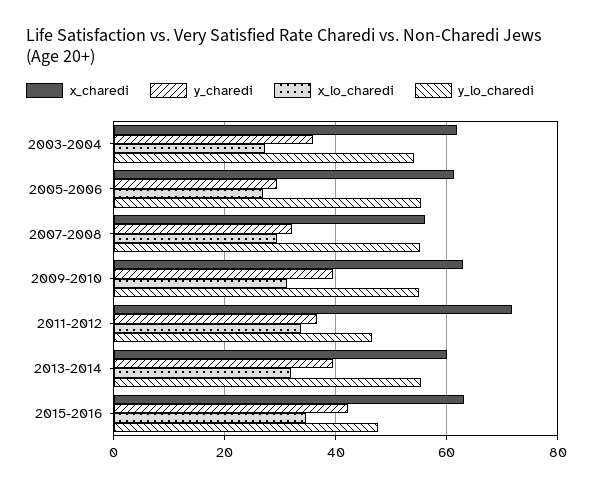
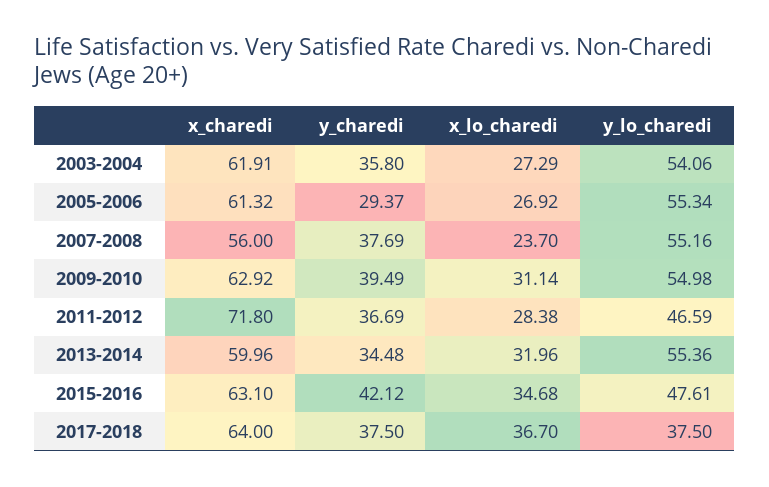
  {
    "x_charedi": {
      "2003-2004": 61.91,
      "2005-2006": 61.32,
      "2007-2008": 56,
      "2009-2010": 62.92,
      "2011-2012": 71.8,
      "2013-2014": 59.96,
-     "2015-2016": 63.1
+     "2015-2016": 63.1,
+     "2017-2018": 64
    },
    "y_charedi": {
      "2003-2004": 35.8,
      "2005-2006": 29.37,
-     "2007-2008": 32,
+     "2007-2008": 37.69,
      "2009-2010": 39.49,
      "2011-2012": 36.69,
-     "2013-2014": 40,
+     "2013-2014": 34.48,
-     "2015-2016": 42.12
+     "2015-2016": 42.12,
+     "2017-2018": 37.5
    },
    "x_lo_charedi": {
      "2003-2004": 27.29,
      "2005-2006": 26.92,
-     "2007-2008": 30,
+     "2007-2008": 23.7,
      "2009-2010": 31.14,
-     "2011-2012": 34,
+     "2011-2012": 28.38,
      "2013-2014": 31.96,
-     "2015-2016": 34.68
+     "2015-2016": 34.68,
+     "2017-2018": 36.7
    },
    "y_lo_charedi": {
      "2003-2004": 54.06,
      "2005-2006": 55.34,
      "2007-2008": 55.16,
      "2009-2010": 54.98,
      "2011-2012": 46.59,
      "2013-2014": 55.36,
-     "2015-2016": 47.61
+     "2015-2016": 47.61,
+     "2017-2018": 37.5
    }
  }

